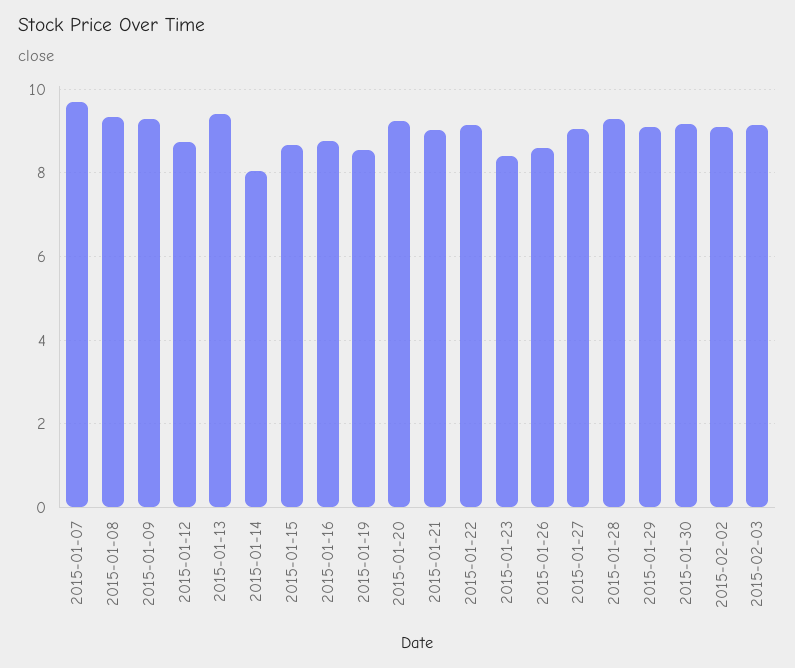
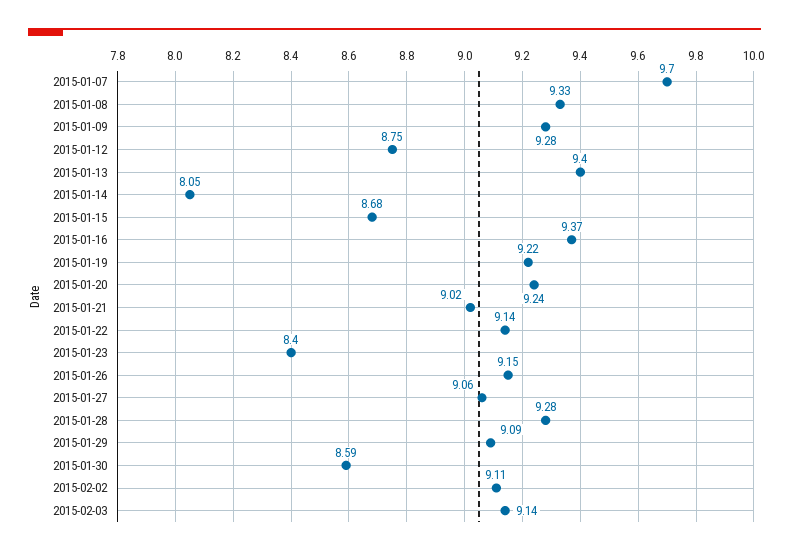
  {
    "2015-01-07": 9.7,
    "2015-01-08": 9.33,
    "2015-01-09": 9.28,
    "2015-01-12": 8.75,
    "2015-01-13": 9.4,
    "2015-01-14": 8.05,
    "2015-01-15": 8.68,
-   "2015-01-16": 8.8,
+   "2015-01-16": 9.37,
-   "2015-01-19": 8.6,
+   "2015-01-19": 9.22,
    "2015-01-20": 9.24,
    "2015-01-21": 9.02,
    "2015-01-22": 9.14,
    "2015-01-23": 8.4,
-   "2015-01-26": 8.6,
+   "2015-01-26": 9.15,
    "2015-01-27": 9.06,
    "2015-01-28": 9.28,
    "2015-01-29": 9.09,
-   "2015-01-30": 9.2,
+   "2015-01-30": 8.59,
    "2015-02-02": 9.11,
    "2015-02-03": 9.14
  }

